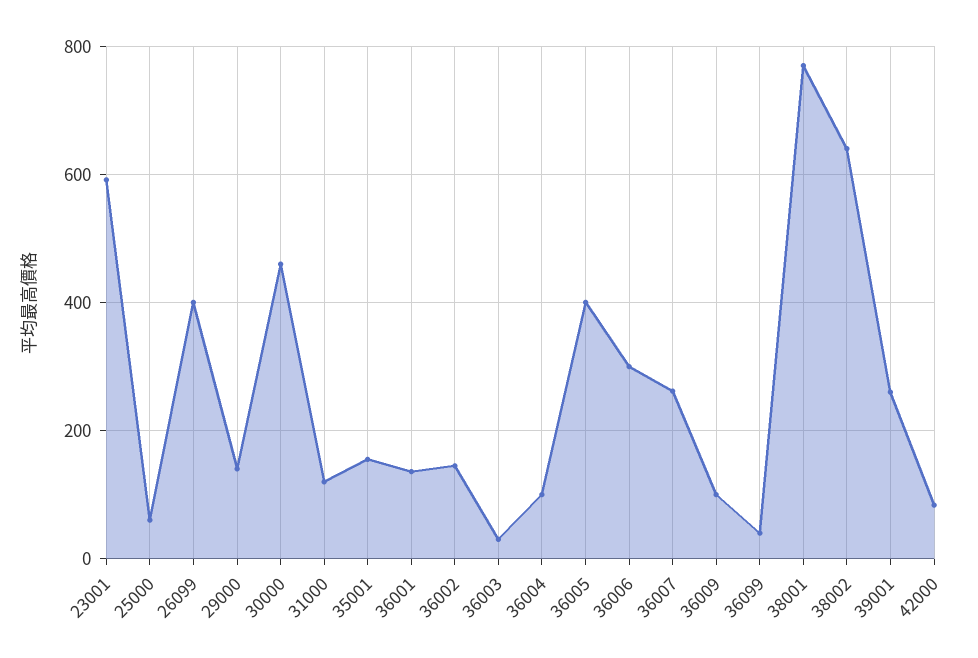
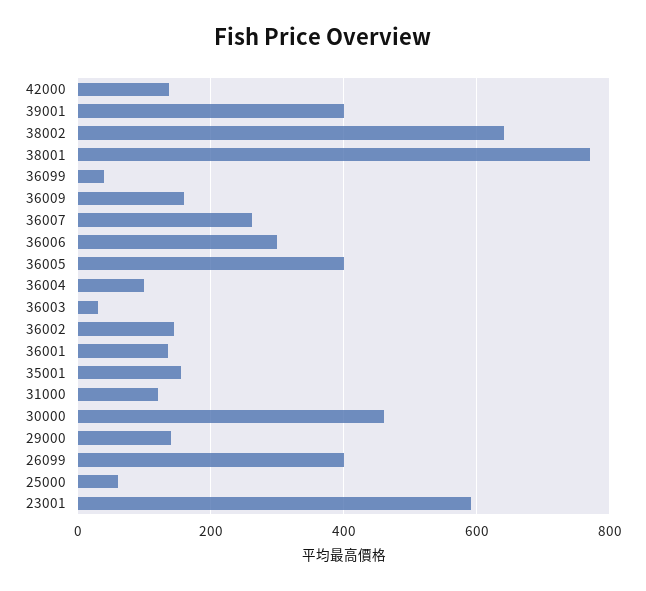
  {
    "23001": 600,
    "25000": 60,
    "26099": 400,
    "29000": 140,
    "30000": 460,
    "31000": 120,
    "35001": 160,
    "36001": 140,
    "36002": 140,
    "36003": 40,
    "36004": 100,
    "36005": 400,
    "36006": 300,
    "36007": 260,
-   "36009": 100,
+   "36009": 160,
    "36099": 40,
    "38001": 760,
    "38002": 640,
-   "39001": 260,
+   "39001": 400,
-   "42000": 80
+   "42000": 140
  }

